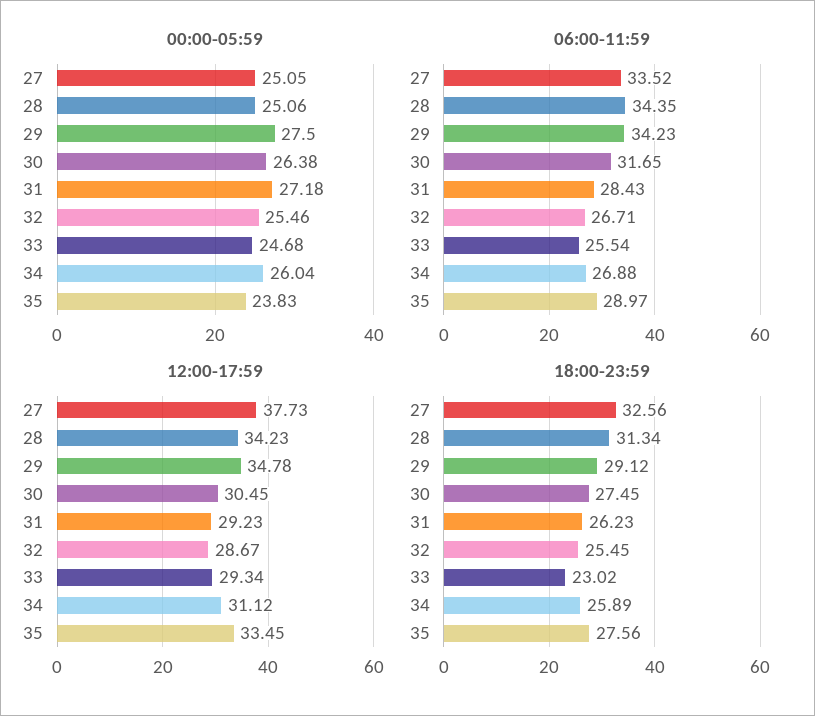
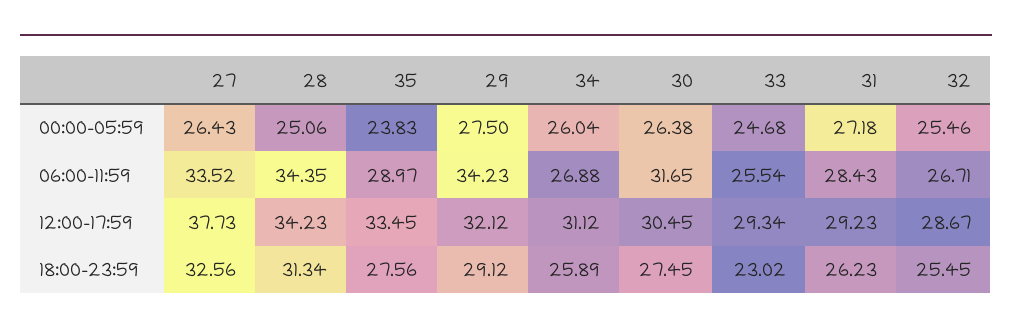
  {
    "00:00-05:59": {
-     "27": 25.05,
+     "27": 26.43,
      "28": 25.06,
      "29": 27.5,
      "30": 26.38,
      "31": 27.18,
      "32": 25.46,
      "33": 24.68,
      "34": 26.04,
      "35": 23.83
    },
    "06:00-11:59": {
      "27": 33.52,
      "28": 34.35,
      "29": 34.23,
      "30": 31.65,
      "31": 28.43,
      "32": 26.71,
      "33": 25.54,
      "34": 26.88,
      "35": 28.97
    },
    "12:00-17:59": {
      "27": 37.73,
      "28": 34.23,
-     "29": 34.78,
+     "29": 32.12,
      "30": 30.45,
      "31": 29.23,
      "32": 28.67,
      "33": 29.34,
      "34": 31.12,
      "35": 33.45
    },
    "18:00-23:59": {
      "27": 32.56,
      "28": 31.34,
      "29": 29.12,
      "30": 27.45,
      "31": 26.23,
      "32": 25.45,
      "33": 23.02,
      "34": 25.89,
      "35": 27.56
    }
  }

